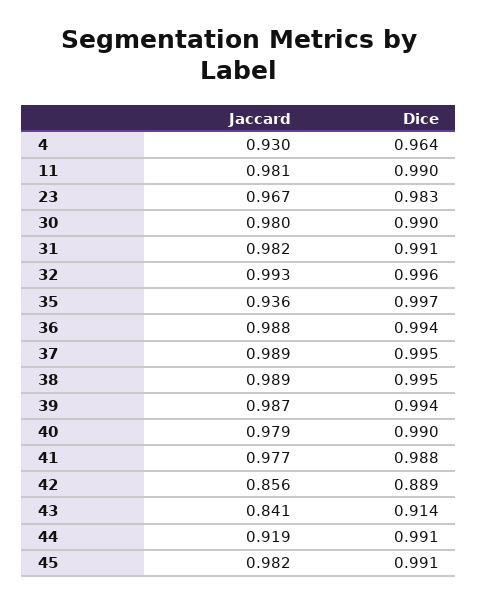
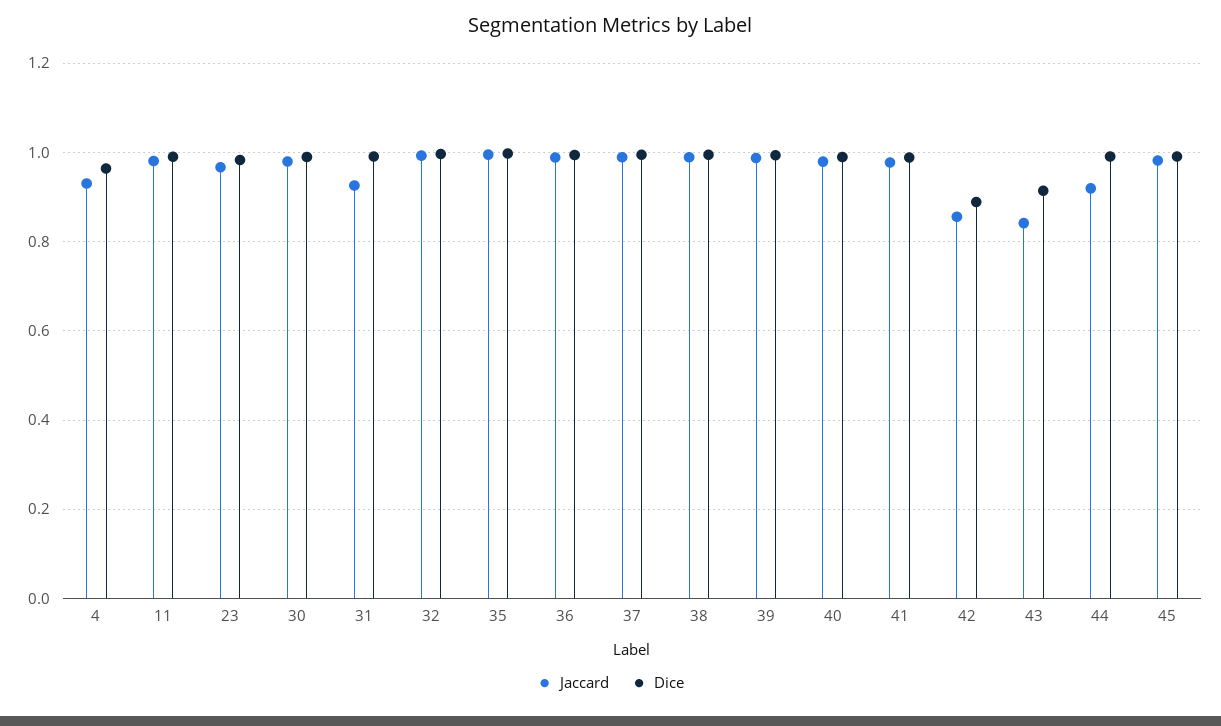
  {
    "Jaccard": {
      "4": 0.93,
      "11": 0.981,
      "23": 0.967,
      "30": 0.98,
-     "31": 0.982,
+     "31": 0.92,
      "32": 0.993,
-     "35": 0.936,
+     "35": 1,
      "36": 0.988,
      "37": 0.989,
      "38": 0.989,
      "39": 0.987,
      "40": 0.979,
      "41": 0.977,
      "42": 0.856,
      "43": 0.841,
      "44": 0.919,
      "45": 0.982
    },
    "Dice": {
      "4": 0.964,
      "11": 0.99,
      "23": 0.983,
      "30": 0.99,
      "31": 0.991,
      "32": 0.996,
      "35": 0.997,
      "36": 0.994,
      "37": 0.995,
      "38": 0.995,
      "39": 0.994,
      "40": 0.99,
      "41": 0.988,
      "42": 0.889,
      "43": 0.914,
      "44": 0.991,
      "45": 0.991
    }
  }

